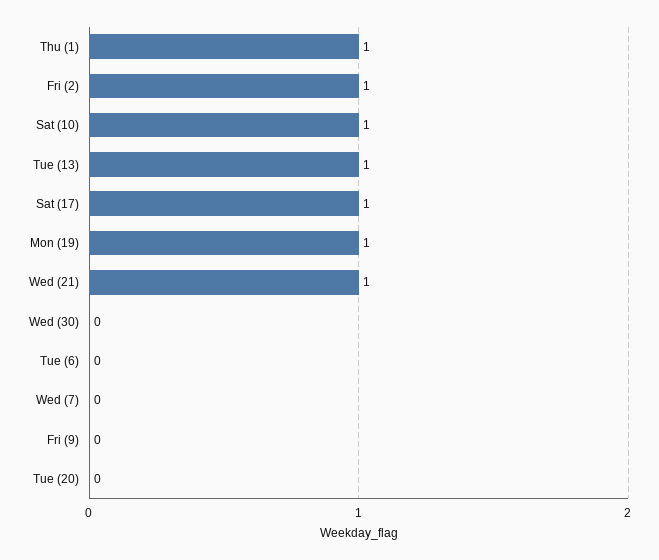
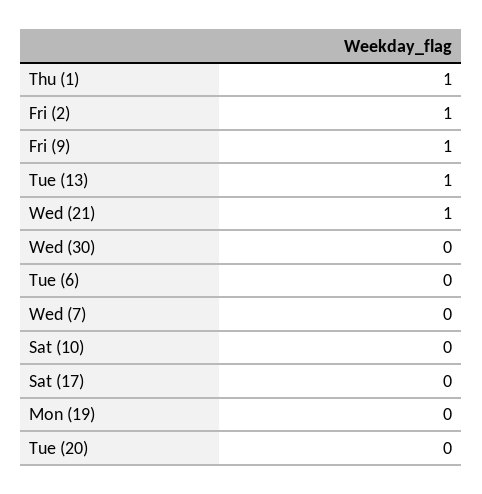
  {
    "Thu (1)": 1,
    "Fri (2)": 1,
-   "Sat (10)": 1,
+   "Sat (10)": 0,
    "Tue (13)": 1,
-   "Sat (17)": 1,
+   "Sat (17)": 0,
-   "Mon (19)": 1,
+   "Mon (19)": 0,
    "Wed (21)": 1,
    "Wed (30)": 0,
    "Tue (6)": 0,
    "Wed (7)": 0,
-   "Fri (9)": 0,
+   "Fri (9)": 1,
    "Tue (20)": 0
  }

